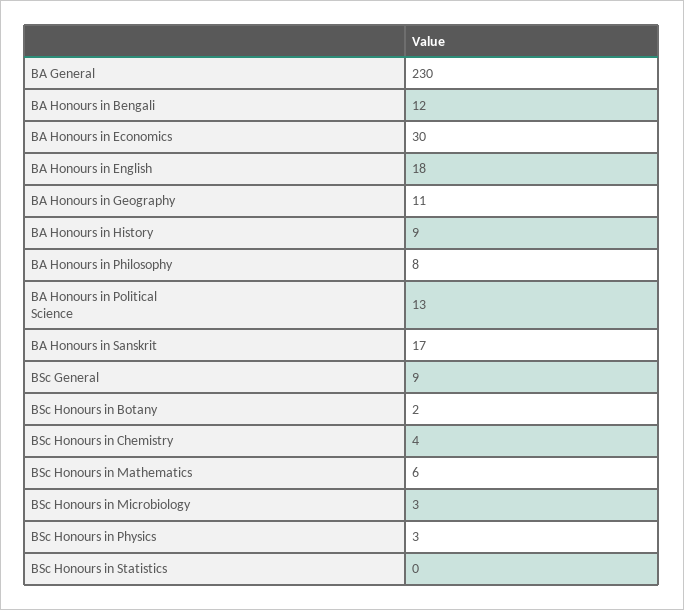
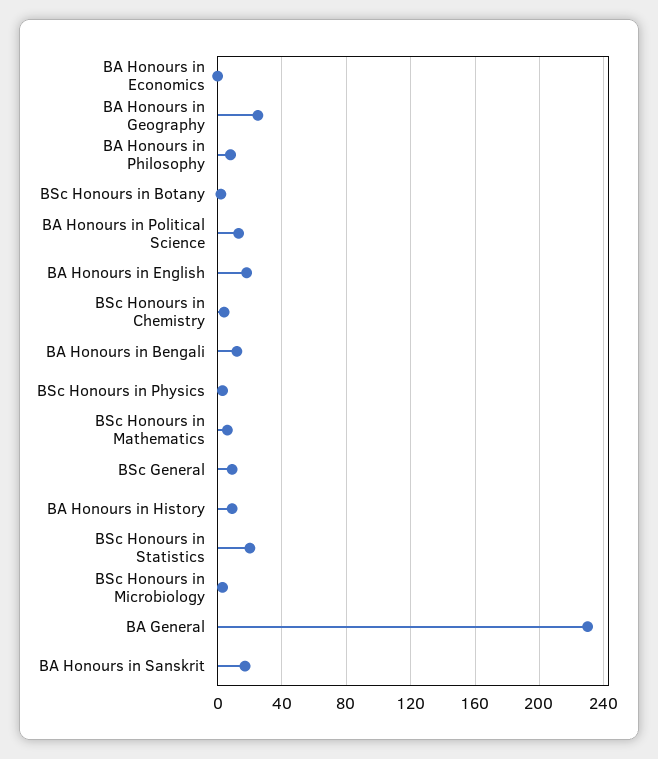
  {
    "BA General": 230,
    "BA Honours in Bengali": 12,
-   "BA Honours in Economics": 30,
+   "BA Honours in Economics": 0,
    "BA Honours in English": 18,
-   "BA Honours in Geography": 11,
+   "BA Honours in Geography": 25,
    "BA Honours in History": 9,
    "BA Honours in Philosophy": 8,
    "BA Honours in Political Science": 13,
    "BA Honours in Sanskrit": 17,
    "BSc General": 9,
    "BSc Honours in Botany": 2,
    "BSc Honours in Chemistry": 4,
    "BSc Honours in Mathematics": 6,
    "BSc Honours in Microbiology": 3,
    "BSc Honours in Physics": 3,
-   "BSc Honours in Statistics": 0
+   "BSc Honours in Statistics": 20
  }

